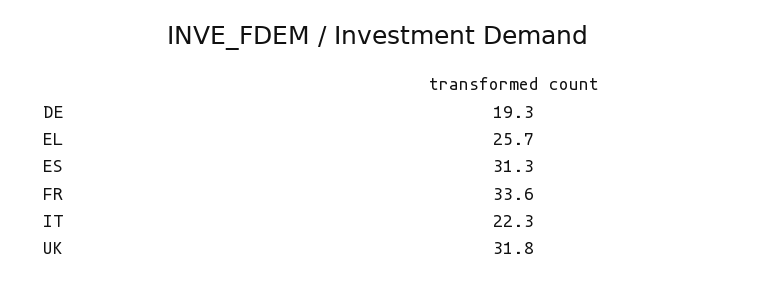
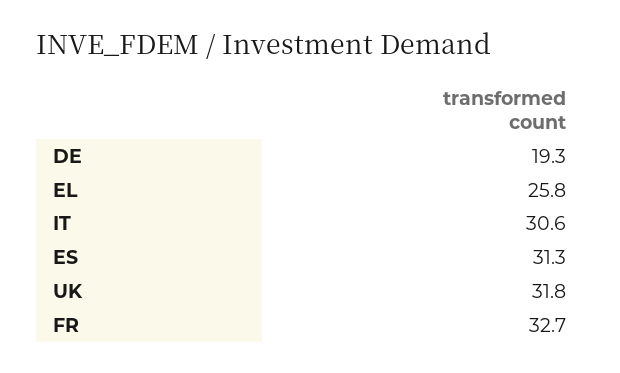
  {
    "DE": 19.3,
-   "EL": 25.7,
+   "EL": 25.8,
    "ES": 31.3,
-   "FR": 33.6,
+   "FR": 32.7,
-   "IT": 22.3,
+   "IT": 30.6,
    "UK": 31.8
  }

